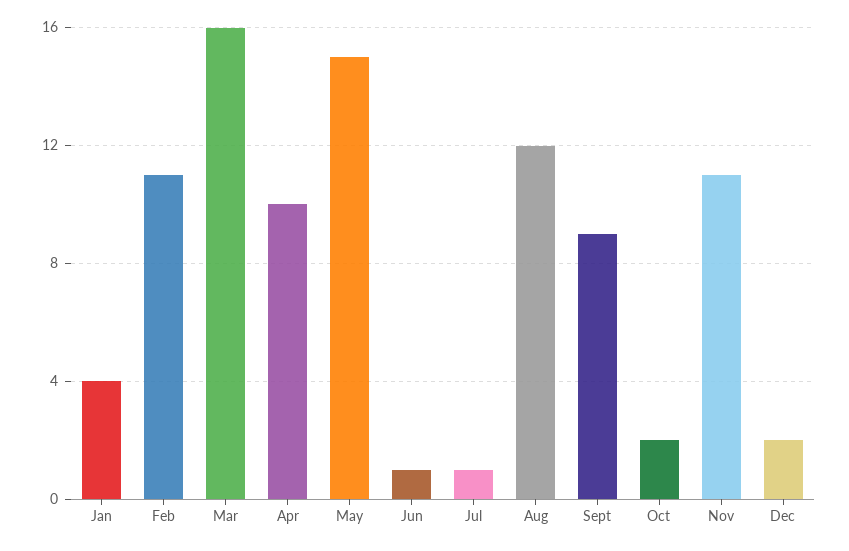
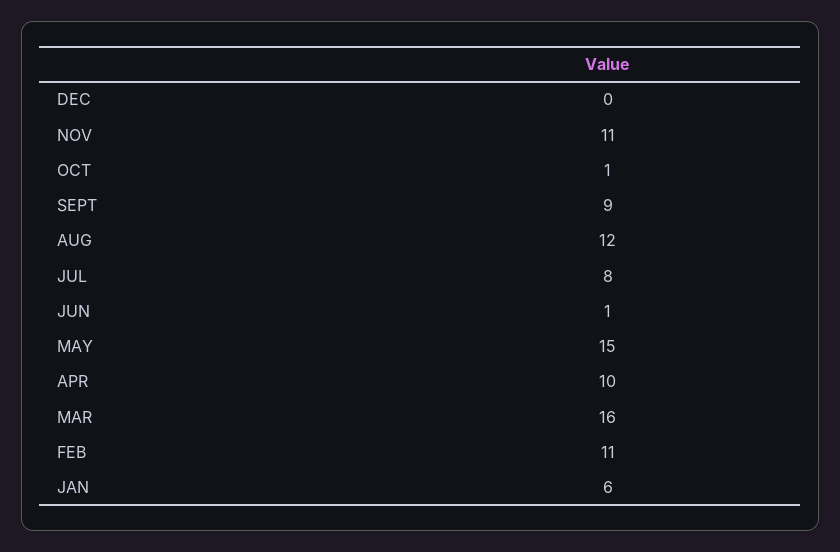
  {
-   "Jan": 4,
+   "Jan": 6,
    "Feb": 11,
    "Mar": 16,
    "Apr": 10,
    "May": 15,
    "Jun": 1,
-   "Jul": 1,
+   "Jul": 8,
    "Aug": 12,
    "Sept": 9,
-   "Oct": 2,
+   "Oct": 1,
    "Nov": 11,
-   "Dec": 2
+   "Dec": 0
  }

